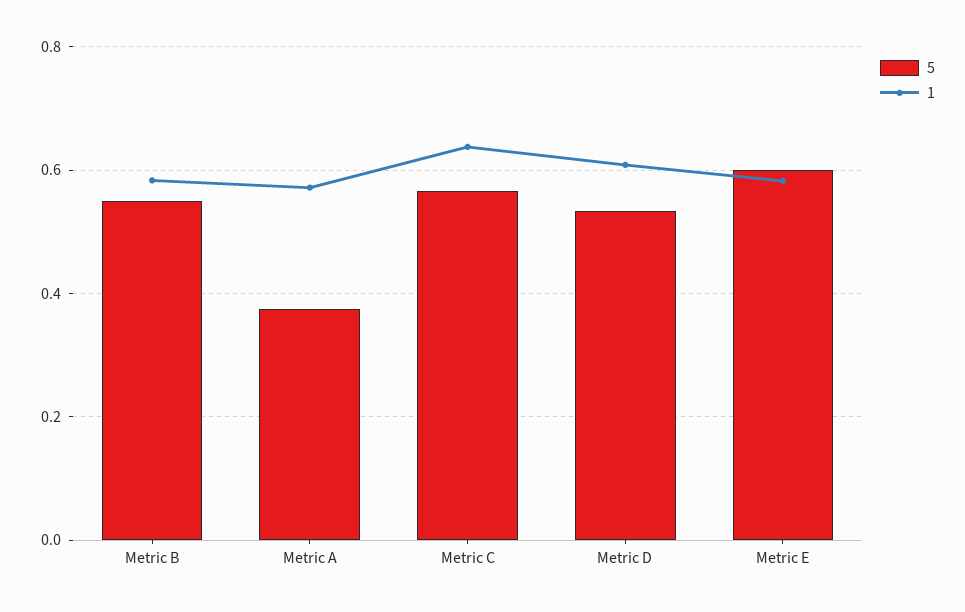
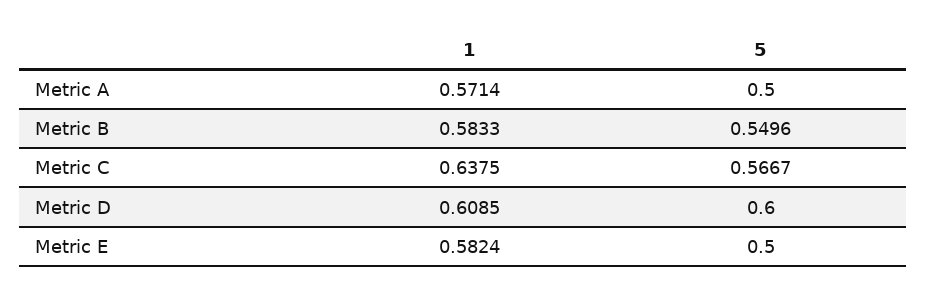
  {
    "5": {
      "Metric B": 0.5496,
-     "Metric A": 0.38,
+     "Metric A": 0.5,
      "Metric C": 0.5667,
-     "Metric D": 0.54,
+     "Metric D": 0.6,
-     "Metric E": 0.6
+     "Metric E": 0.5
    },
    "1": {
      "Metric B": 0.5833,
      "Metric A": 0.5714,
      "Metric C": 0.6375,
      "Metric D": 0.6085,
      "Metric E": 0.5824
    }
  }

